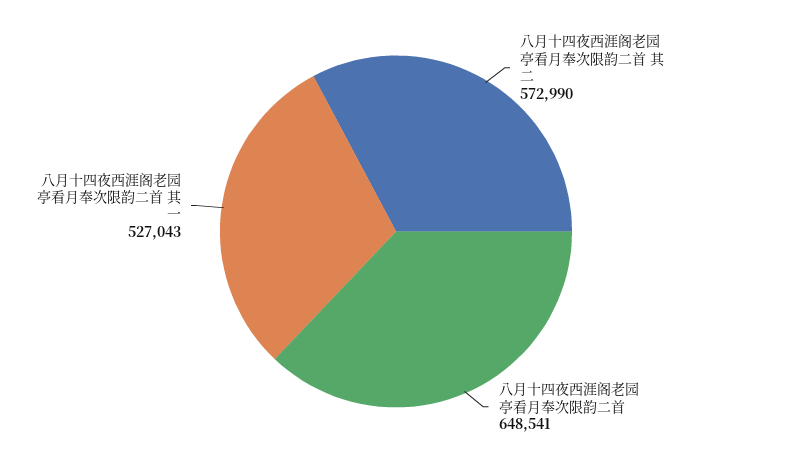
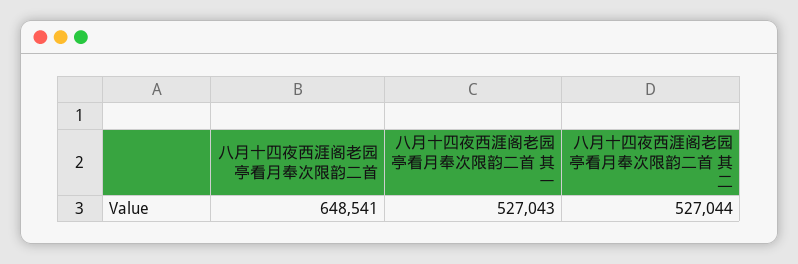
  {
-   "八月十四夜西涯阁老园亭看月奉次限韵二首 其二": 572990,
+   "八月十四夜西涯阁老园亭看月奉次限韵二首 其二": 527044,
    "八月十四夜西涯阁老园亭看月奉次限韵二首": 648541,
    "八月十四夜西涯阁老园亭看月奉次限韵二首 其一": 527043
  }

